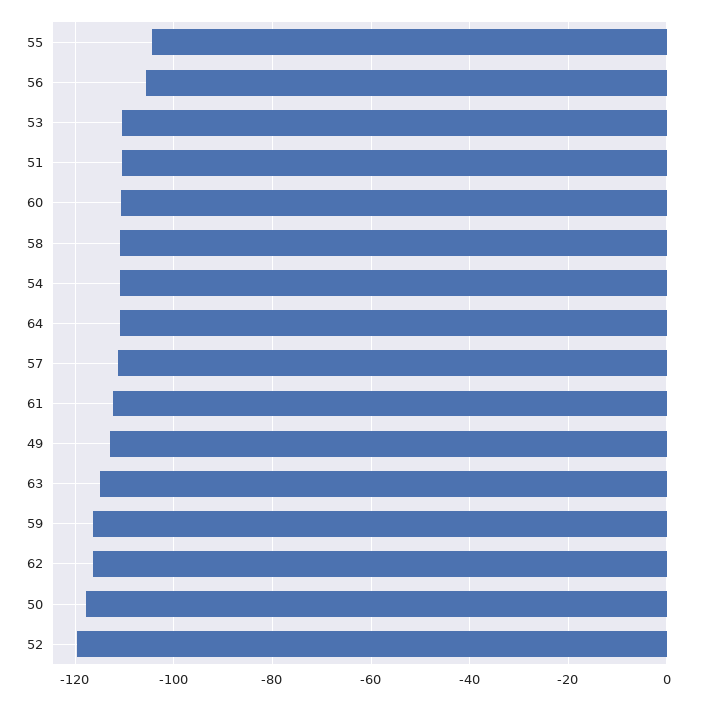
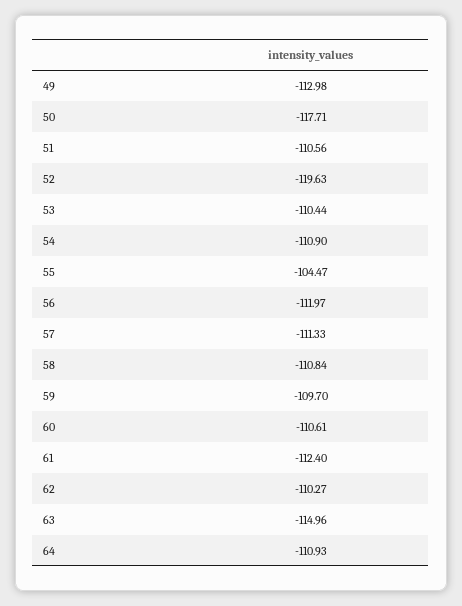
  {
    "55": -104.47,
-   "56": -106,
+   "56": -111.97,
    "53": -110.44,
    "51": -110.56,
    "60": -110.61,
    "58": -110.84,
    "54": -110.9,
    "64": -110.93,
    "57": -111.33,
    "61": -112.4,
    "49": -112.98,
    "63": -114.96,
-   "59": -116,
+   "59": -109.7,
-   "62": -116,
+   "62": -110.27,
    "50": -117.71,
    "52": -119.63
  }

